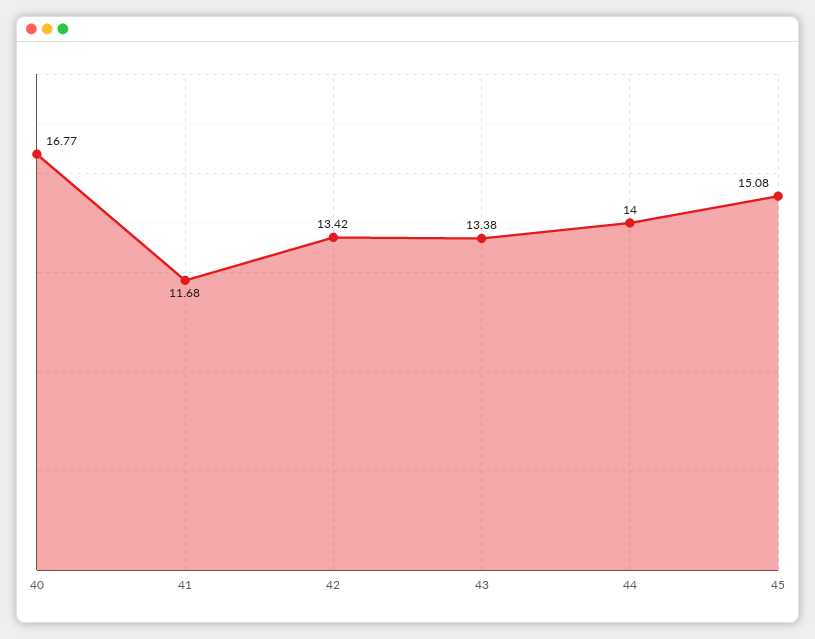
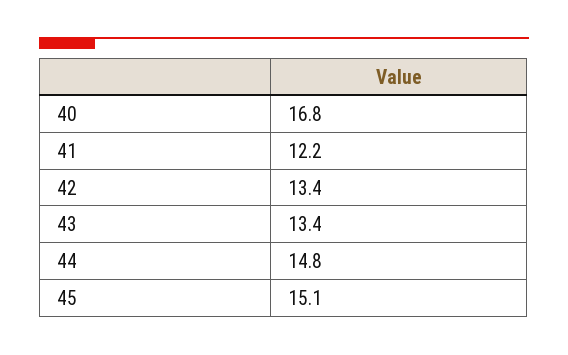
  {
    "40": 16.77,
-   "41": 11.68,
+   "41": 12.2,
    "42": 13.42,
    "43": 13.38,
-   "44": 14,
+   "44": 14.8,
    "45": 15.08
  }

